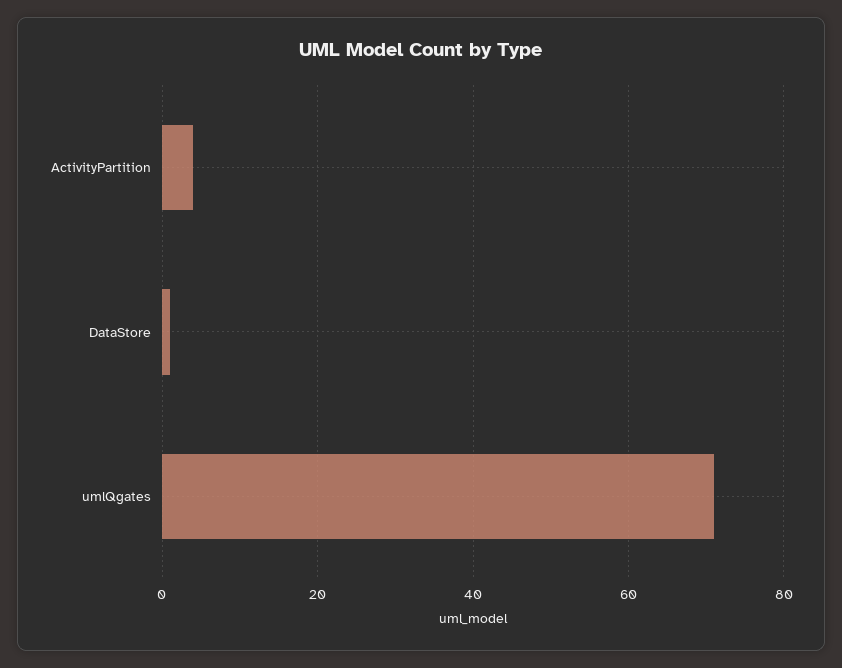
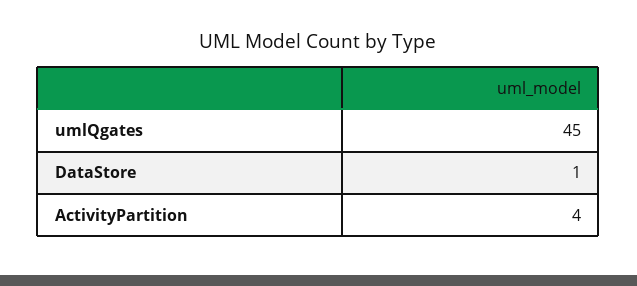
  {
    "ActivityPartition": 4,
    "DataStore": 1,
-   "umlQgates": 70
+   "umlQgates": 45
  }

